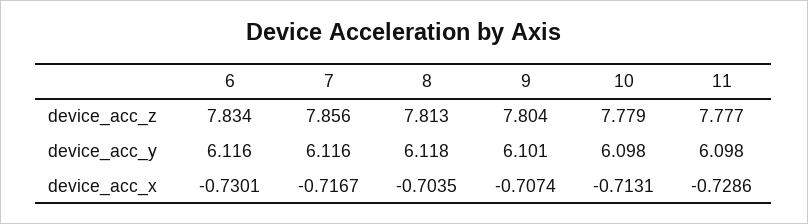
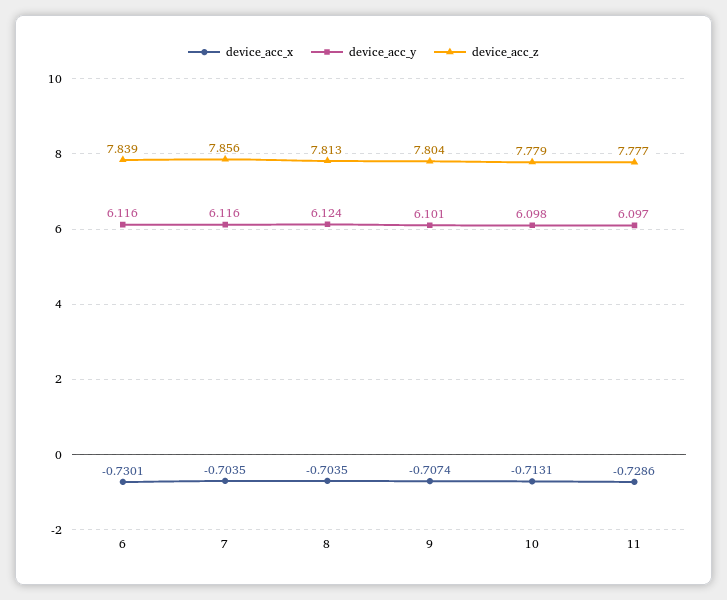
  {
    "device_acc_z": {
-     "6": 7.834,
+     "6": 7.839,
      "7": 7.856,
      "8": 7.813,
      "9": 7.804,
      "10": 7.779,
      "11": 7.777
    },
    "device_acc_y": {
      "6": 6.116,
      "7": 6.116,
-     "8": 6.118,
+     "8": 6.124,
      "9": 6.101,
      "10": 6.098,
-     "11": 6.098
+     "11": 6.097
    },
    "device_acc_x": {
      "6": -0.7301,
-     "7": -0.7167,
+     "7": -0.7035,
      "8": -0.7035,
      "9": -0.7074,
      "10": -0.7131,
      "11": -0.7286
    }
  }

